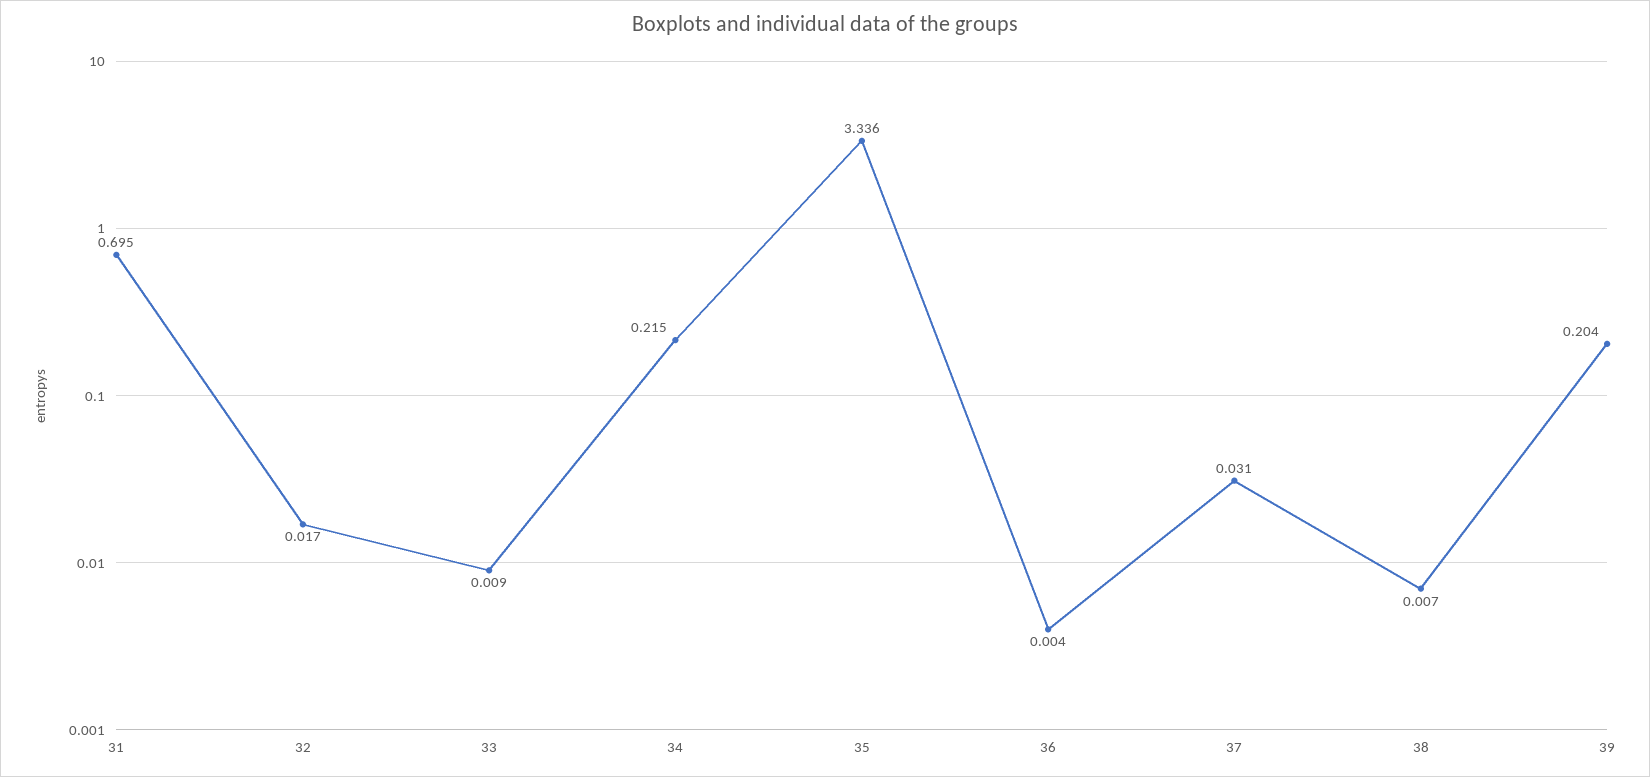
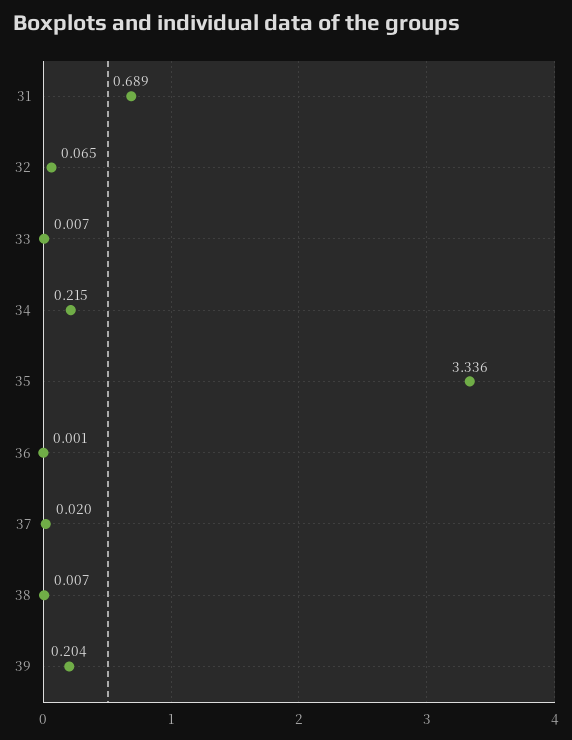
  {
-   "31": 0.695,
+   "31": 0.689,
-   "32": 0.017,
+   "32": 0.065,
-   "33": 0.009,
+   "33": 0.007,
    "34": 0.215,
    "35": 3.336,
-   "36": 0.004,
+   "36": 0.001,
-   "37": 0.031,
+   "37": 0.02,
    "38": 0.007,
    "39": 0.204
  }

